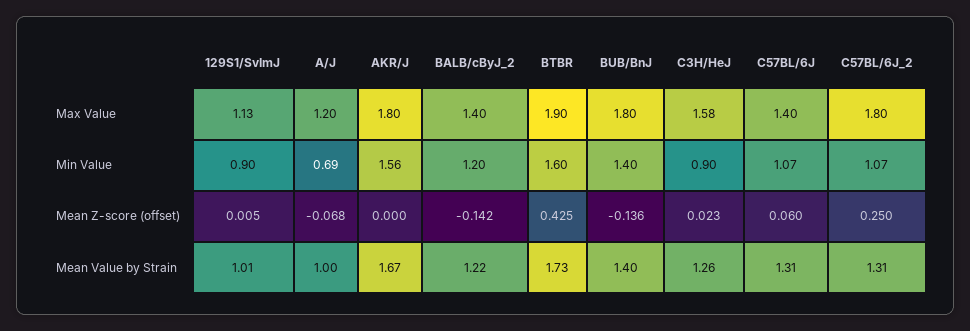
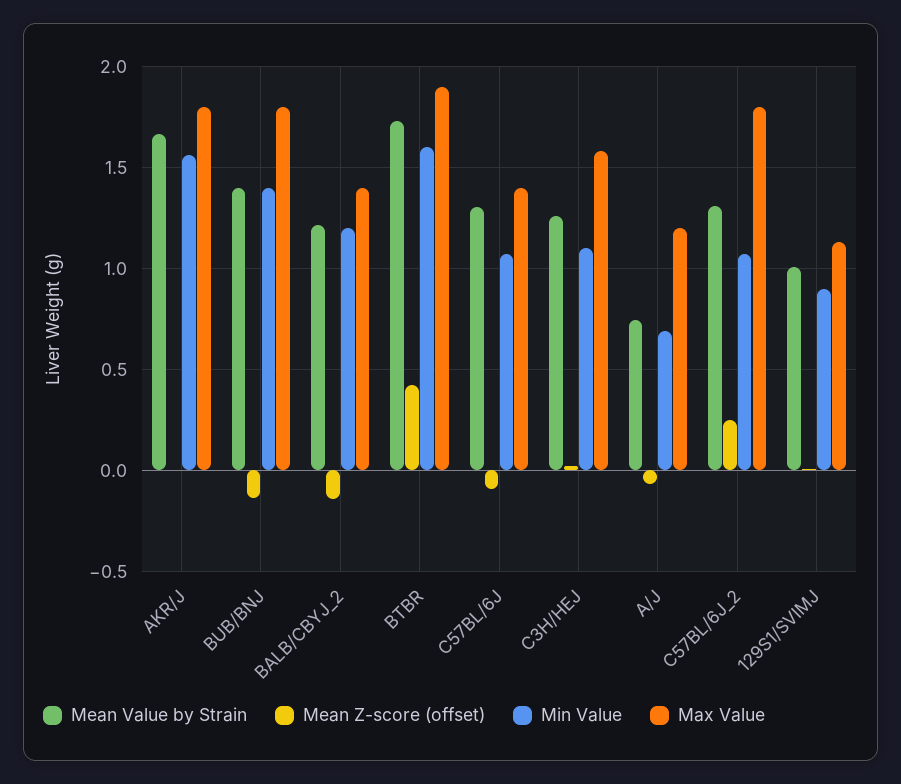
  {
    "Max Value": {
      "129S1/SvImJ": 1.13,
      "A/J": 1.2,
      "AKR/J": 1.8,
      "BALB/cByJ_2": 1.4,
      "BTBR": 1.9,
      "BUB/BnJ": 1.8,
      "C3H/HeJ": 1.58,
      "C57BL/6J": 1.4,
      "C57BL/6J_2": 1.8
    },
    "Min Value": {
      "129S1/SvImJ": 0.9,
      "A/J": 0.69,
      "AKR/J": 1.56,
      "BALB/cByJ_2": 1.2,
      "BTBR": 1.6,
      "BUB/BnJ": 1.4,
-     "C3H/HeJ": 0.9,
+     "C3H/HeJ": 1.1,
      "C57BL/6J": 1.07,
      "C57BL/6J_2": 1.07
    },
    "Mean Z-score (offset)": {
      "129S1/SvImJ": 0.005,
      "A/J": -0.068,
      "AKR/J": 0,
      "BALB/cByJ_2": -0.142,
      "BTBR": 0.425,
      "BUB/BnJ": -0.136,
      "C3H/HeJ": 0.023,
-     "C57BL/6J": 0.06,
+     "C57BL/6J": -0.1,
      "C57BL/6J_2": 0.25
    },
    "Mean Value by Strain": {
      "129S1/SvImJ": 1.01,
-     "A/J": 1,
+     "A/J": 0.75,
      "AKR/J": 1.67,
      "BALB/cByJ_2": 1.22,
      "BTBR": 1.73,
      "BUB/BnJ": 1.4,
      "C3H/HeJ": 1.26,
      "C57BL/6J": 1.31,
      "C57BL/6J_2": 1.31
    }
  }

